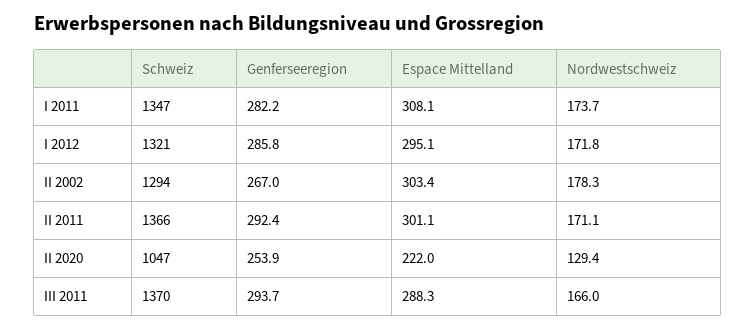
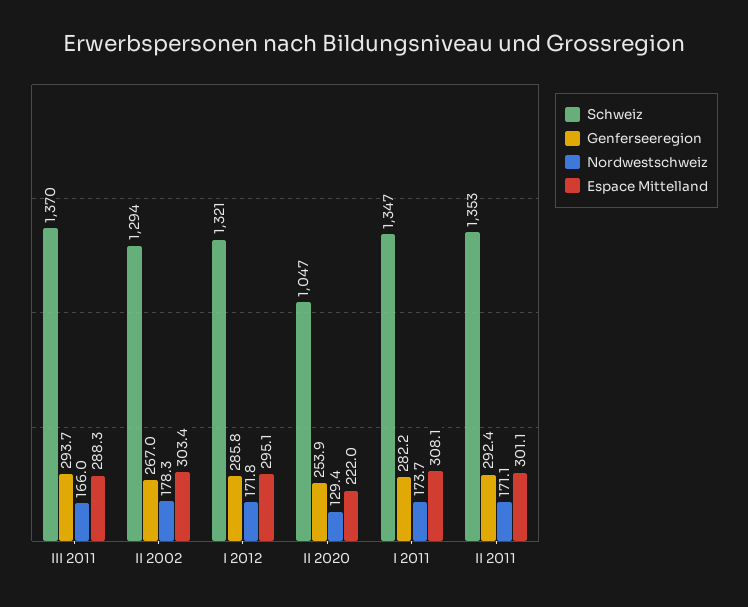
  {
    "Schweiz": {
      "I 2011": 1347,
      "I 2012": 1321,
      "II 2002": 1294,
-     "II 2011": 1366,
+     "II 2011": 1353,
      "II 2020": 1047,
      "III 2011": 1370
    },
    "Genferseeregion": {
      "I 2011": 282.2,
      "I 2012": 285.8,
      "II 2002": 267,
      "II 2011": 292.4,
      "II 2020": 253.9,
      "III 2011": 293.7
    },
    "Espace Mittelland": {
      "I 2011": 308.1,
      "I 2012": 295.1,
      "II 2002": 303.4,
      "II 2011": 301.1,
      "II 2020": 222,
      "III 2011": 288.3
    },
    "Nordwestschweiz": {
      "I 2011": 173.7,
      "I 2012": 171.8,
      "II 2002": 178.3,
      "II 2011": 171.1,
      "II 2020": 129.4,
      "III 2011": 166
    }
  }

